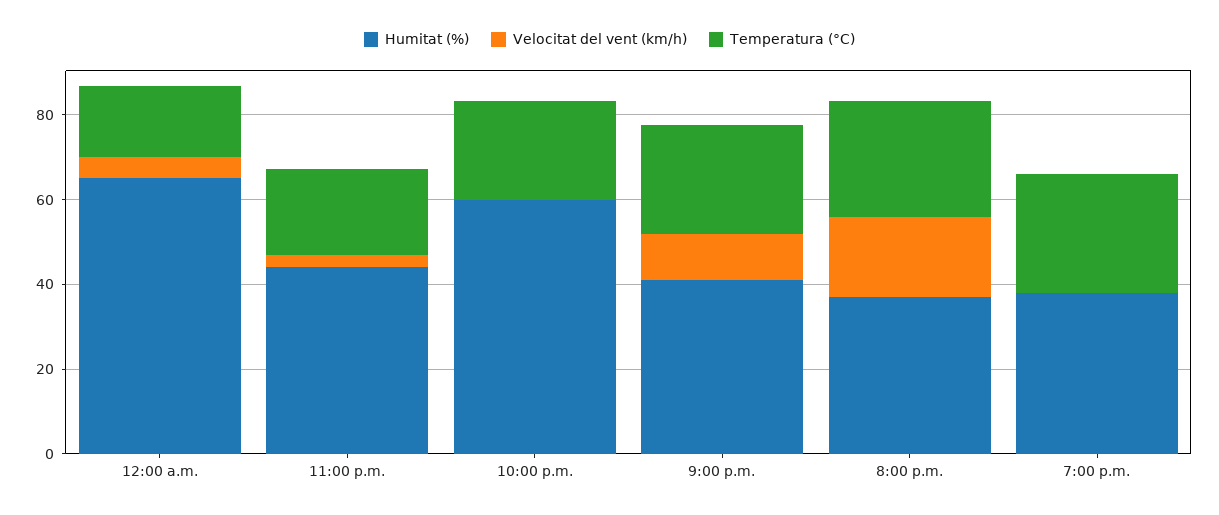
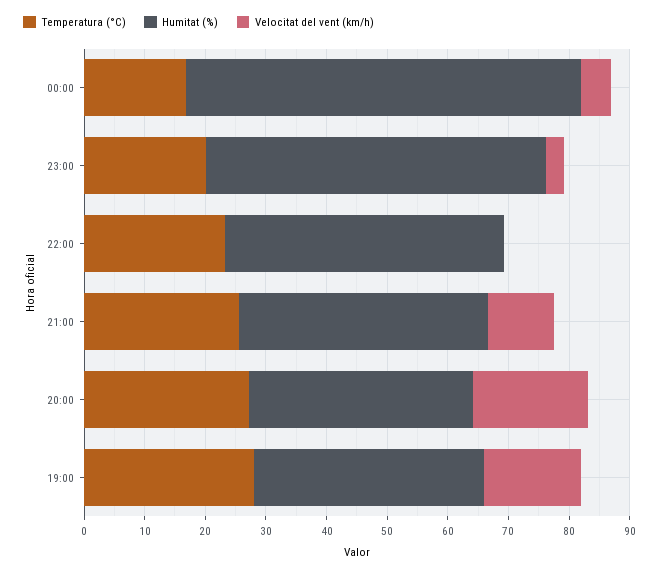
  {
    "Humitat (%)": {
      "12:00 a.m.": 66,
-     "11:00 p.m.": 45,
+     "11:00 p.m.": 56,
-     "10:00 p.m.": 60,
+     "10:00 p.m.": 46,
      "9:00 p.m.": 42,
      "8:00 p.m.": 38,
      "7:00 p.m.": 38
    },
    "Velocitat del vent (km/h)": {
      "12:00 a.m.": 6,
      "11:00 p.m.": 4,
      "10:00 p.m.": 0,
      "9:00 p.m.": 12,
      "8:00 p.m.": 20,
-     "7:00 p.m.": 0
+     "7:00 p.m.": 16
    },
    "Temperatura (°C)": {
      "12:00 a.m.": 16,
      "11:00 p.m.": 20,
      "10:00 p.m.": 24,
      "9:00 p.m.": 26,
      "8:00 p.m.": 28,
      "7:00 p.m.": 28
    }
  }

